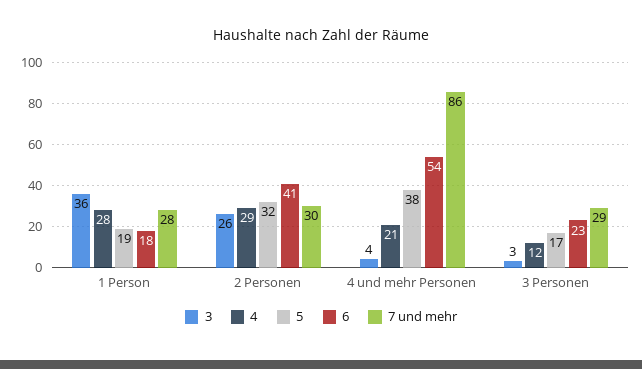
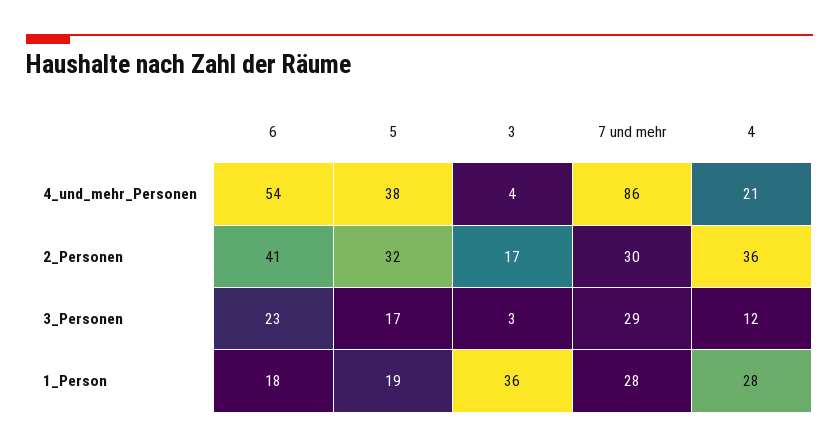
  {
    "3": {
      "1 Person": 36,
-     "2 Personen": 26,
+     "2 Personen": 17,
      "4 und mehr Personen": 4,
      "3 Personen": 3
    },
    "4": {
      "1 Person": 28,
-     "2 Personen": 29,
+     "2 Personen": 36,
      "4 und mehr Personen": 21,
      "3 Personen": 12
    },
    "5": {
      "1 Person": 19,
      "2 Personen": 32,
      "4 und mehr Personen": 38,
      "3 Personen": 17
    },
    "6": {
      "1 Person": 18,
      "2 Personen": 41,
      "4 und mehr Personen": 54,
      "3 Personen": 23
    },
    "7 und mehr": {
      "1 Person": 28,
      "2 Personen": 30,
      "4 und mehr Personen": 86,
      "3 Personen": 29
    }
  }

